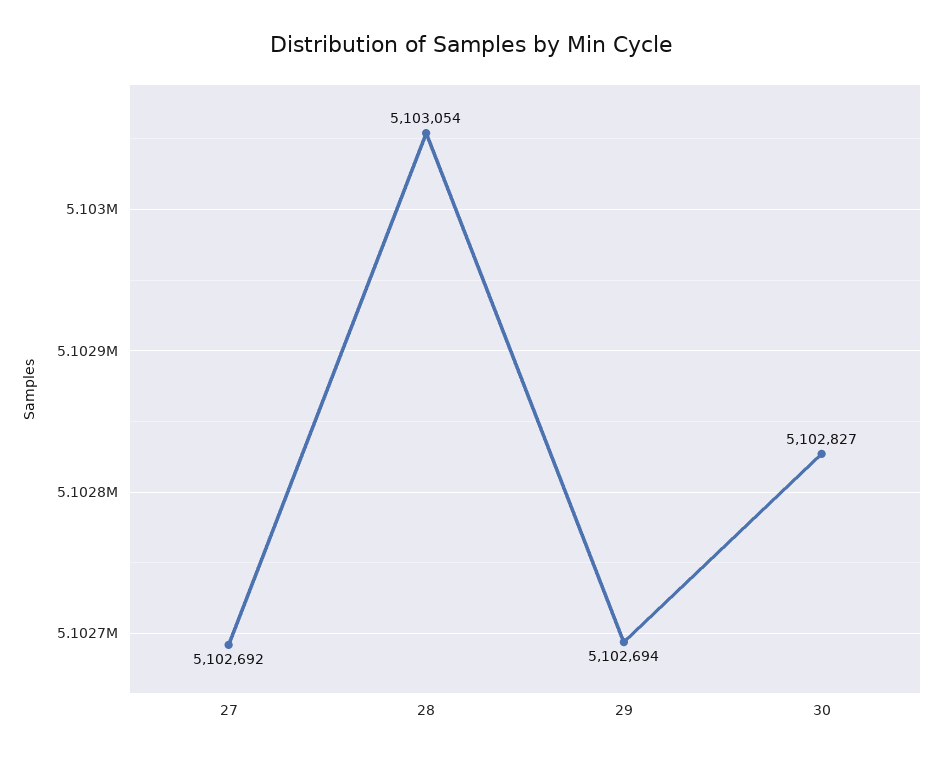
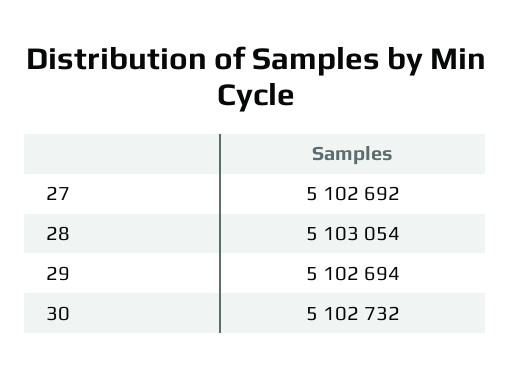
  {
    "27": 5102692,
    "28": 5103054,
    "29": 5102694,
-   "30": 5102827
+   "30": 5102732
  }

